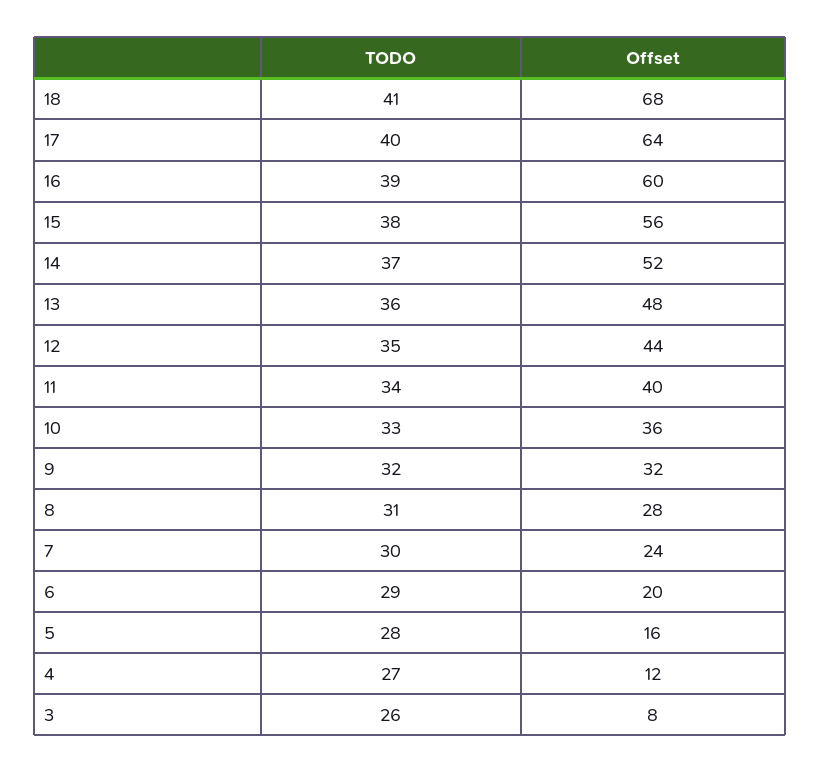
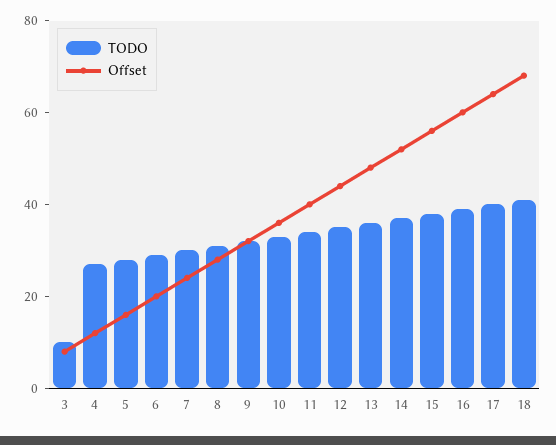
  {
    "TODO": {
      "18": 41,
      "17": 40,
      "16": 39,
      "15": 38,
      "14": 37,
      "13": 36,
      "12": 35,
      "11": 34,
      "10": 33,
      "9": 32,
      "8": 31,
      "7": 30,
      "6": 29,
      "5": 28,
      "4": 27,
-     "3": 26
+     "3": 10
    },
    "Offset": {
      "18": 68,
      "17": 64,
      "16": 60,
      "15": 56,
      "14": 52,
      "13": 48,
      "12": 44,
      "11": 40,
      "10": 36,
      "9": 32,
      "8": 28,
      "7": 24,
      "6": 20,
      "5": 16,
      "4": 12,
      "3": 8
    }
  }

